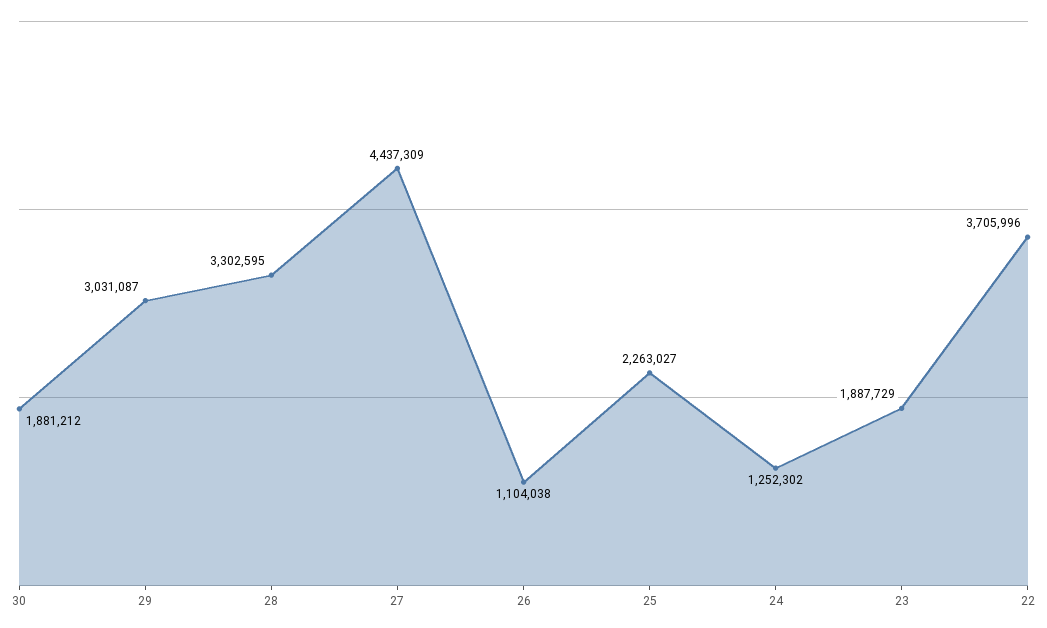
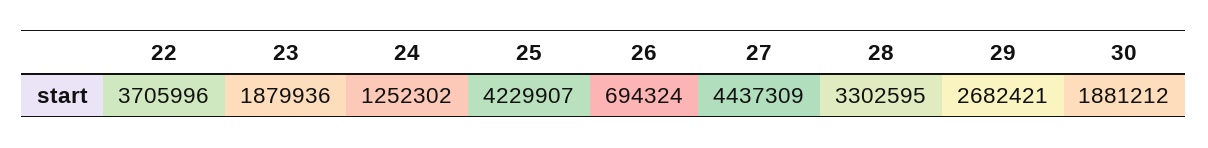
  {
    "30": 1881212,
-   "29": 3031087,
+   "29": 2682421,
    "28": 3302595,
    "27": 4437309,
-   "26": 1104038,
+   "26": 694324,
-   "25": 2263027,
+   "25": 4229907,
    "24": 1252302,
-   "23": 1887729,
+   "23": 1879936,
    "22": 3705996
  }

